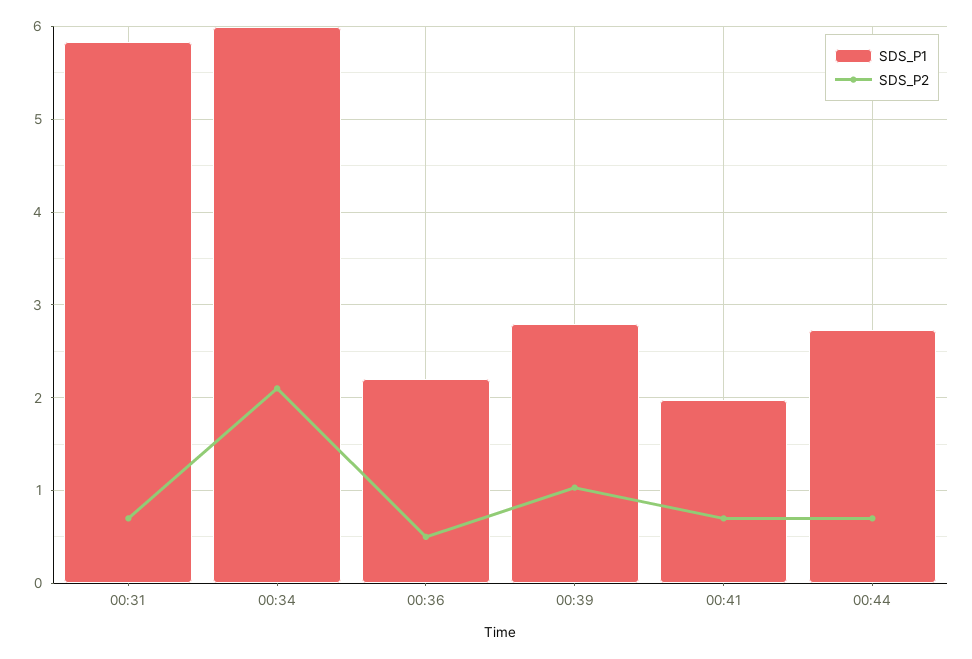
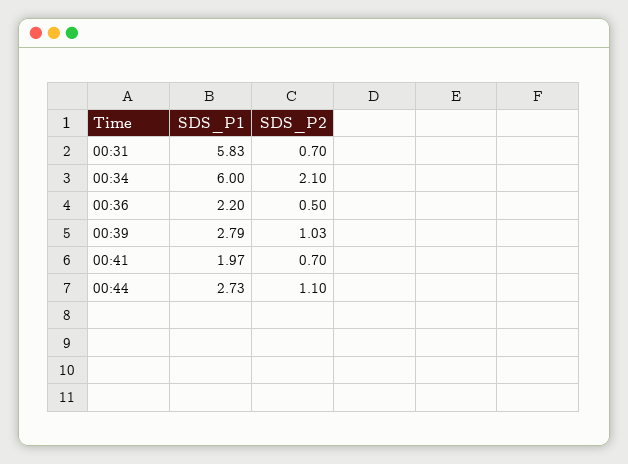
  {
    "SDS_P1": {
      "00:31": 5.83,
      "00:34": 6,
      "00:36": 2.2,
      "00:39": 2.79,
      "00:41": 1.97,
      "00:44": 2.73
    },
    "SDS_P2": {
      "00:31": 0.7,
      "00:34": 2.1,
      "00:36": 0.5,
      "00:39": 1.03,
      "00:41": 0.7,
-     "00:44": 0.7
+     "00:44": 1.1
    }
  }

